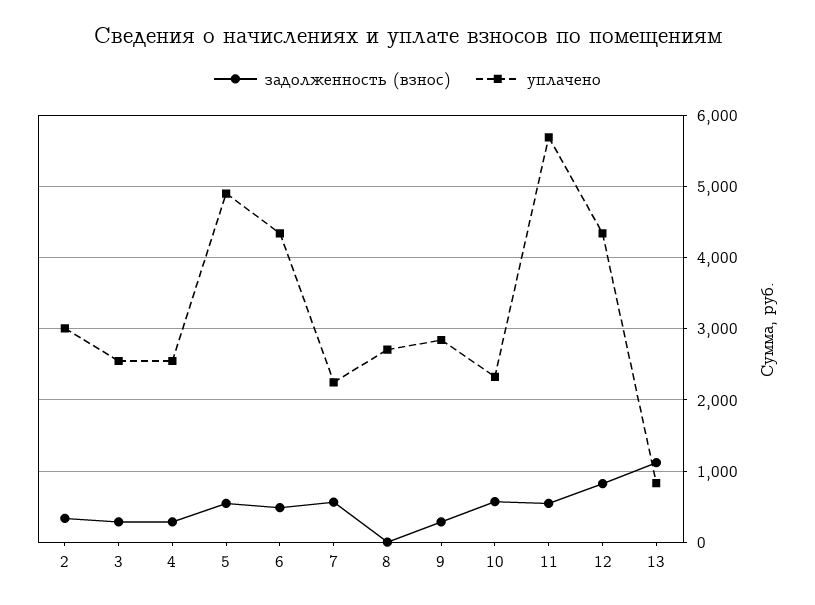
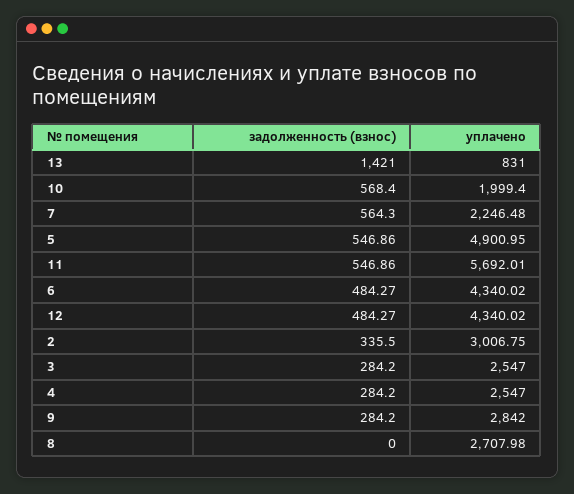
  {
    "задолженность (взнос)": {
      "2": 335.5,
      "3": 284.2,
      "4": 284.2,
      "5": 546.86,
      "6": 484.27,
      "7": 564.3,
      "8": 0,
      "9": 284.2,
      "10": 568.4,
      "11": 546.86,
-     "12": 800,
+     "12": 484.27,
-     "13": 1100
+     "13": 1421
    },
    "уплачено": {
      "2": 3006.75,
      "3": 2547,
      "4": 2547,
      "5": 4900.95,
      "6": 4340.02,
      "7": 2246.48,
      "8": 2707.98,
      "9": 2842,
-     "10": 2300,
+     "10": 1999.4,
      "11": 5692.01,
      "12": 4340.02,
      "13": 831
    }
  }

